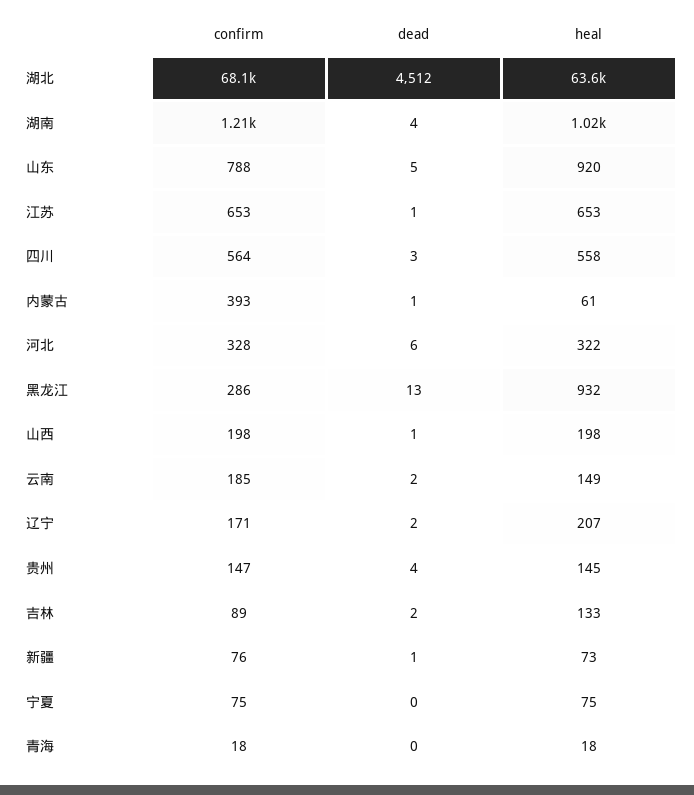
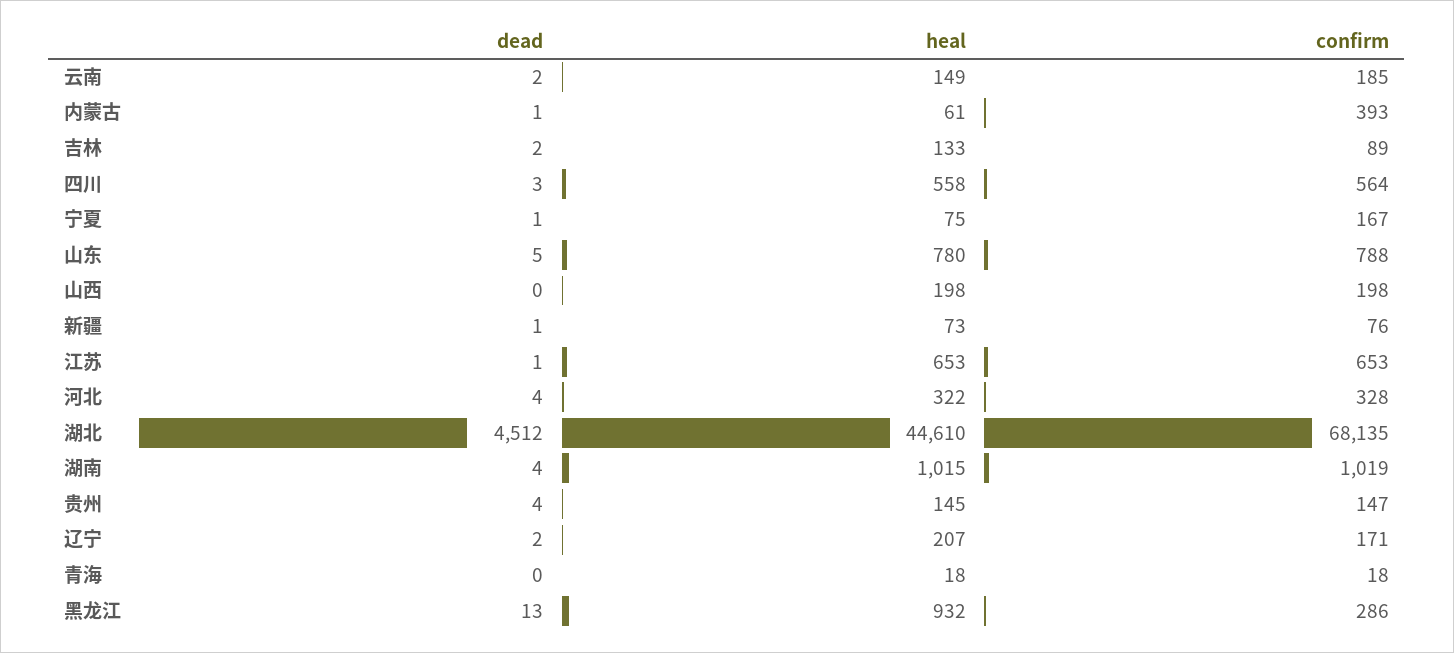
  {
    "confirm": {
      "湖北": 68135,
-     "湖南": 1210,
+     "湖南": 1019,
      "山东": 788,
      "江苏": 653,
      "四川": 564,
      "内蒙古": 393,
      "河北": 328,
      "黑龙江": 286,
      "山西": 198,
      "云南": 185,
      "辽宁": 171,
      "贵州": 147,
      "吉林": 89,
      "新疆": 76,
-     "宁夏": 75,
+     "宁夏": 167,
      "青海": 18
    },
    "dead": {
      "湖北": 4512,
      "湖南": 4,
      "山东": 5,
      "江苏": 1,
      "四川": 3,
      "内蒙古": 1,
-     "河北": 6,
+     "河北": 4,
      "黑龙江": 13,
-     "山西": 1,
+     "山西": 0,
      "云南": 2,
      "辽宁": 2,
      "贵州": 4,
      "吉林": 2,
      "新疆": 1,
-     "宁夏": 0,
+     "宁夏": 1,
      "青海": 0
    },
    "heal": {
-     "湖北": 63600,
+     "湖北": 44610,
      "湖南": 1015,
-     "山东": 920,
+     "山东": 780,
      "江苏": 653,
      "四川": 558,
      "内蒙古": 61,
      "河北": 322,
      "黑龙江": 932,
      "山西": 198,
      "云南": 149,
      "辽宁": 207,
      "贵州": 145,
      "吉林": 133,
      "新疆": 73,
      "宁夏": 75,
      "青海": 18
    }
  }

